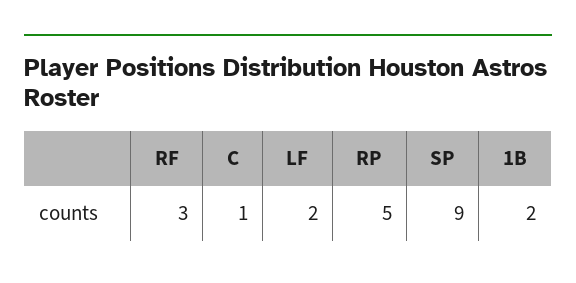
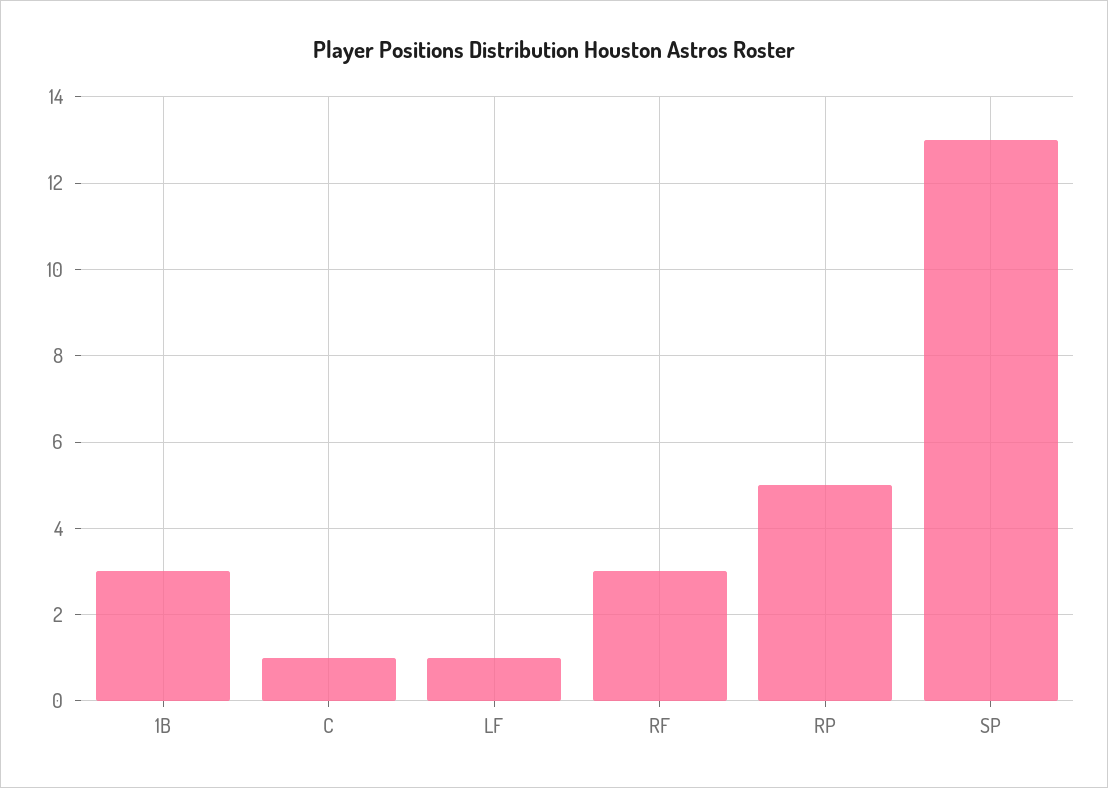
  {
    "RF": 3,
    "C": 1,
-   "LF": 2,
+   "LF": 1,
    "RP": 5,
-   "SP": 9,
+   "SP": 13,
-   "1B": 2
+   "1B": 3
  }

